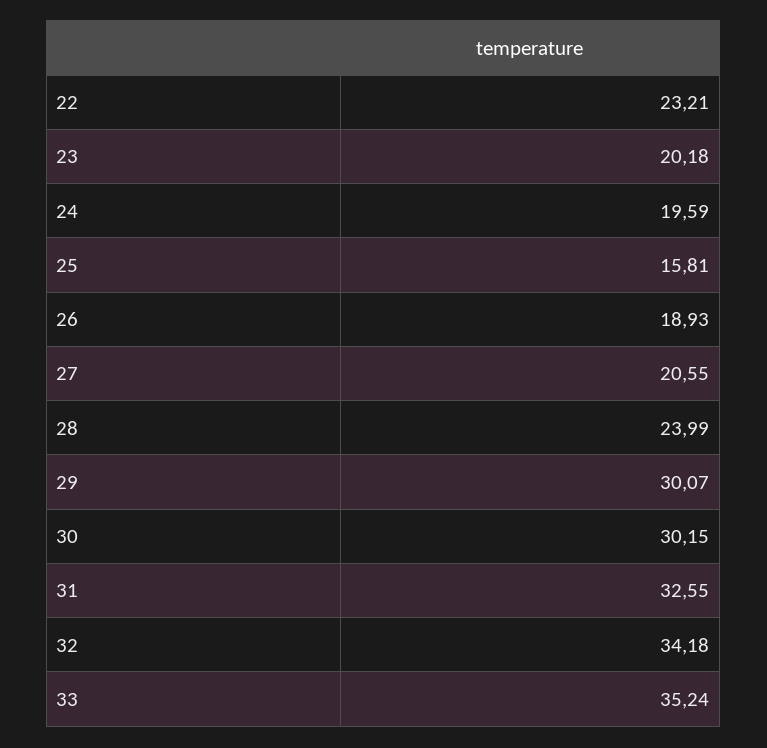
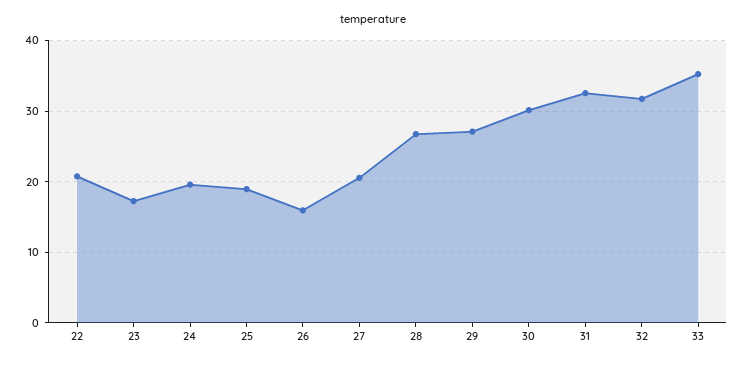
  {
-   "22": 23.21,
+   "22": 21,
-   "23": 20.18,
+   "23": 17,
    "24": 19.59,
-   "25": 15.81,
+   "25": 19,
-   "26": 18.93,
+   "26": 16,
    "27": 20.55,
-   "28": 23.99,
+   "28": 27,
-   "29": 30.07,
+   "29": 27,
    "30": 30.15,
    "31": 32.55,
-   "32": 34.18,
+   "32": 32,
    "33": 35.24
  }

